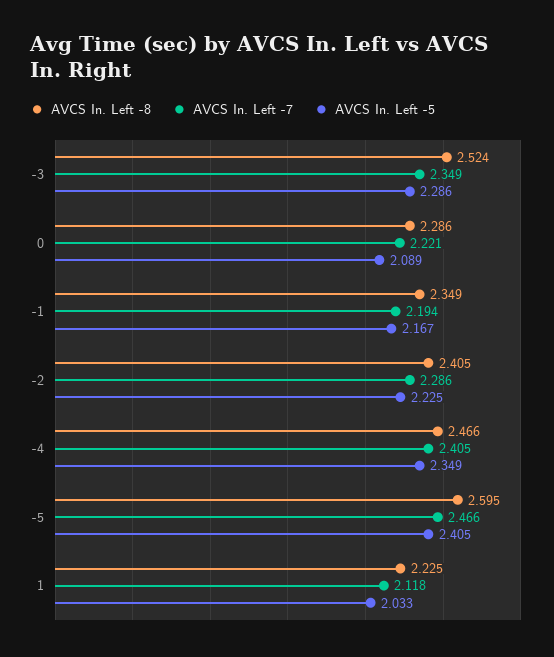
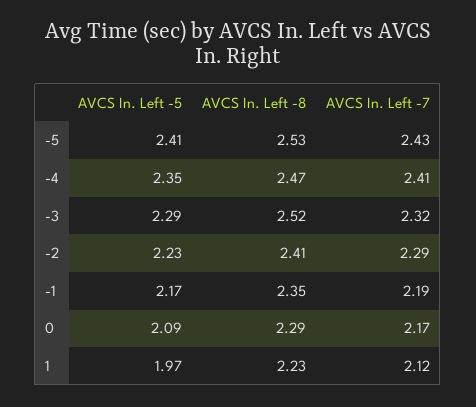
  {
    "AVCS In. Left -8": {
      "-3": 2.524,
      "0": 2.286,
      "-1": 2.349,
      "-2": 2.405,
      "-4": 2.466,
-     "-5": 2.595,
+     "-5": 2.53,
      "1": 2.225
    },
    "AVCS In. Left -7": {
-     "-3": 2.349,
+     "-3": 2.32,
-     "0": 2.221,
+     "0": 2.17,
      "-1": 2.194,
      "-2": 2.286,
      "-4": 2.405,
-     "-5": 2.466,
+     "-5": 2.43,
      "1": 2.118
    },
    "AVCS In. Left -5": {
      "-3": 2.286,
      "0": 2.089,
      "-1": 2.167,
      "-2": 2.225,
      "-4": 2.349,
      "-5": 2.405,
-     "1": 2.033
+     "1": 1.97
    }
  }

